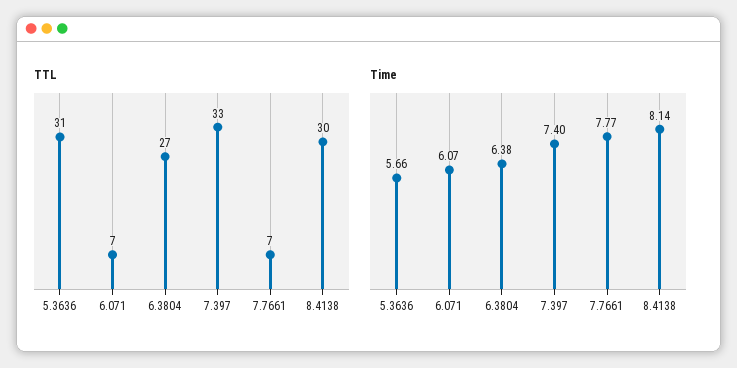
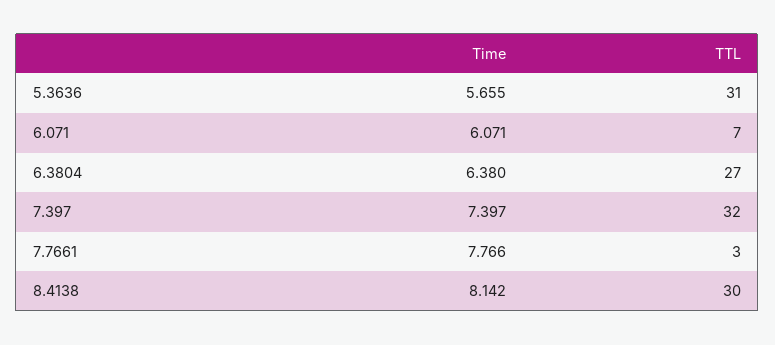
  {
    "TTL": {
      "5.3636": 31,
      "6.071": 7,
      "6.3804": 27,
-     "7.397": 33,
+     "7.397": 32,
-     "7.7661": 7,
+     "7.7661": 3,
      "8.4138": 30
    },
    "Time": {
      "5.3636": 5.655,
      "6.071": 6.071,
      "6.3804": 6.38,
      "7.397": 7.397,
      "7.7661": 7.766,
      "8.4138": 8.142
    }
  }

